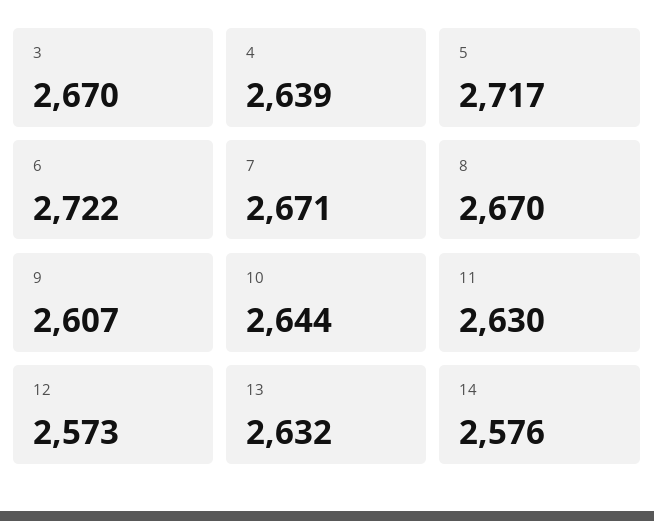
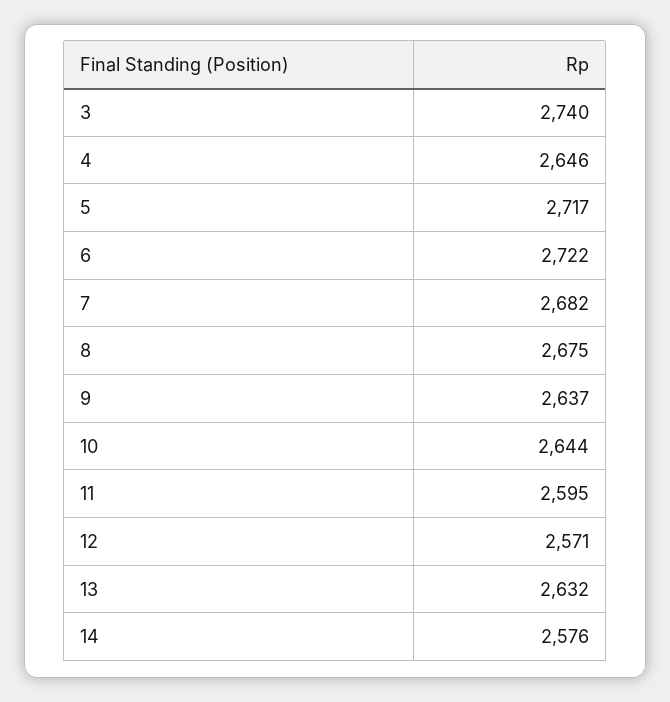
  {
-   "3": 2670,
+   "3": 2740,
-   "4": 2639,
+   "4": 2646,
    "5": 2717,
    "6": 2722,
-   "7": 2671,
+   "7": 2682,
-   "8": 2670,
+   "8": 2675,
-   "9": 2607,
+   "9": 2637,
    "10": 2644,
-   "11": 2630,
+   "11": 2595,
-   "12": 2573,
+   "12": 2571,
    "13": 2632,
    "14": 2576
  }

